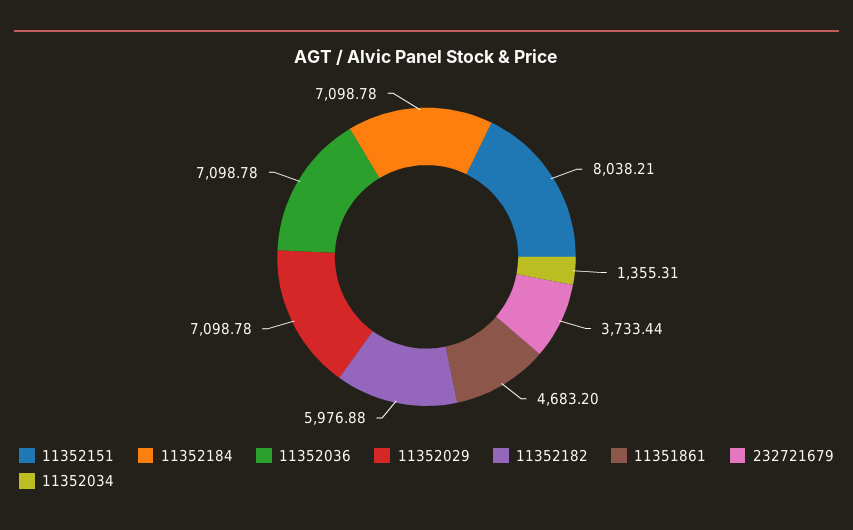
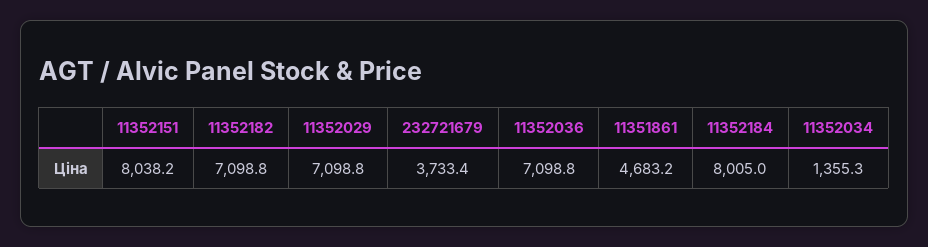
  {
    "11352151": 8038.21,
-   "11352184": 7098.78,
+   "11352184": 8005,
    "11352036": 7098.78,
    "11352029": 7098.78,
-   "11352182": 5976.88,
+   "11352182": 7098.8,
    "11351861": 4683.2,
    "232721679": 3733.44,
    "11352034": 1355.31
  }

